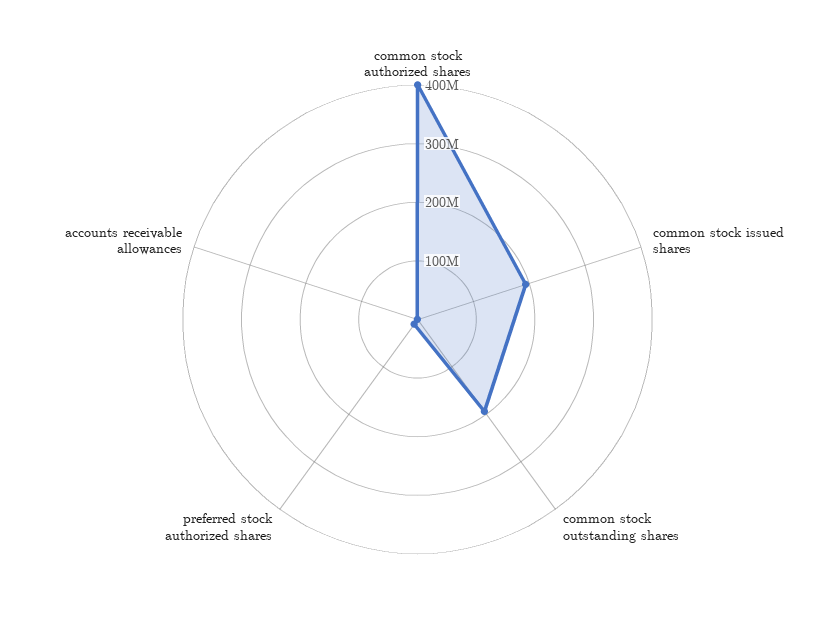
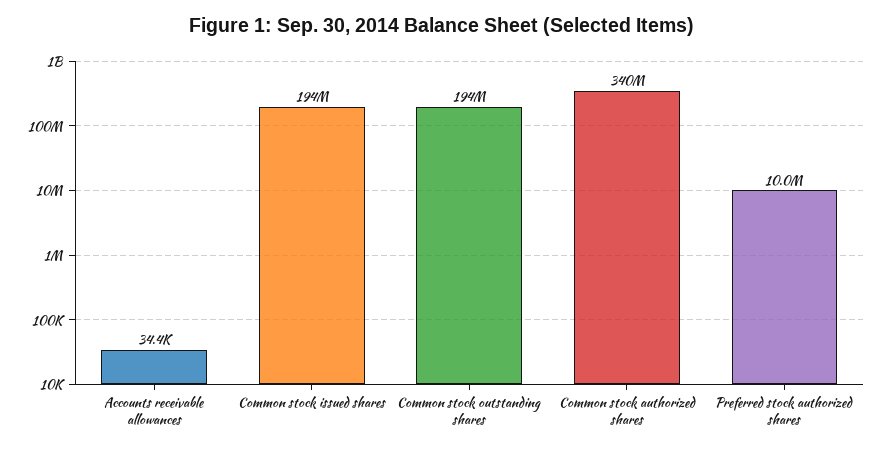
  {
-   "common stock authorized shares": 400000000,
+   "common stock authorized shares": 340000000,
    "common stock issued shares": 194000000,
    "common stock outstanding shares": 194000000,
    "preferred stock authorized shares": 10000000,
    "accounts receivable allowances": 34400
  }

